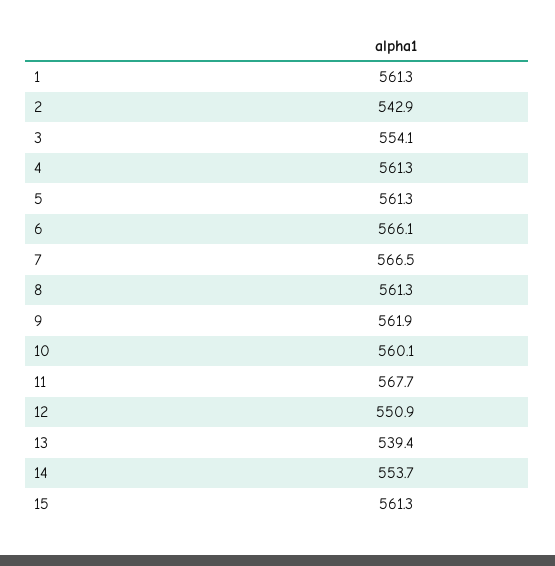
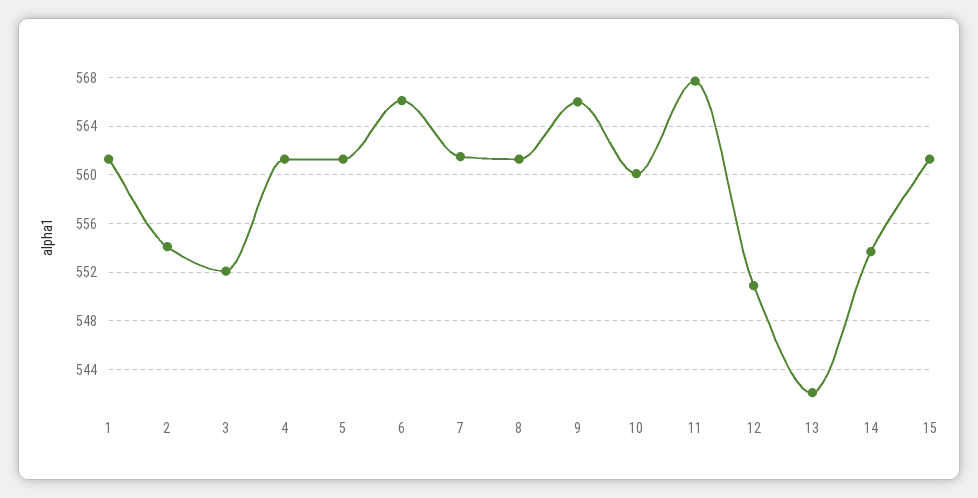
  {
    "1": 561.3,
-   "2": 542.9,
+   "2": 554,
-   "3": 554.1,
+   "3": 552,
    "4": 561.3,
    "5": 561.3,
    "6": 566.1,
-   "7": 566.5,
+   "7": 561.5,
    "8": 561.3,
-   "9": 561.9,
+   "9": 566,
    "10": 560.1,
    "11": 567.7,
    "12": 550.9,
-   "13": 539.4,
+   "13": 542,
    "14": 553.7,
    "15": 561.3
  }

